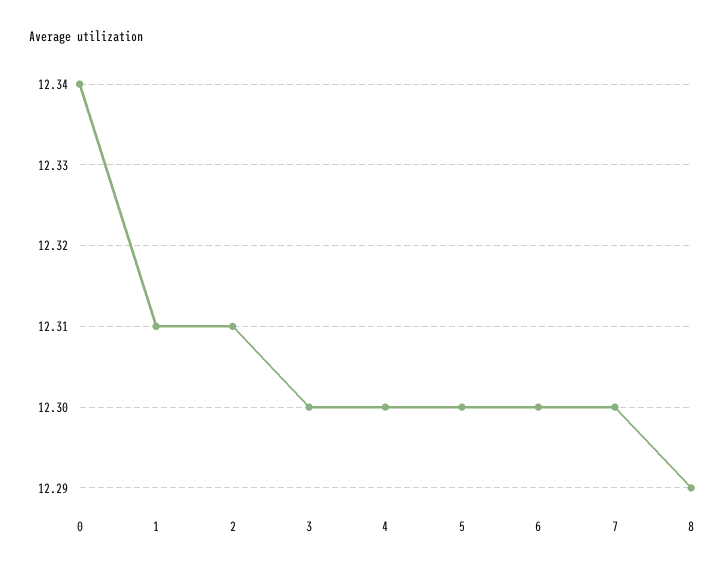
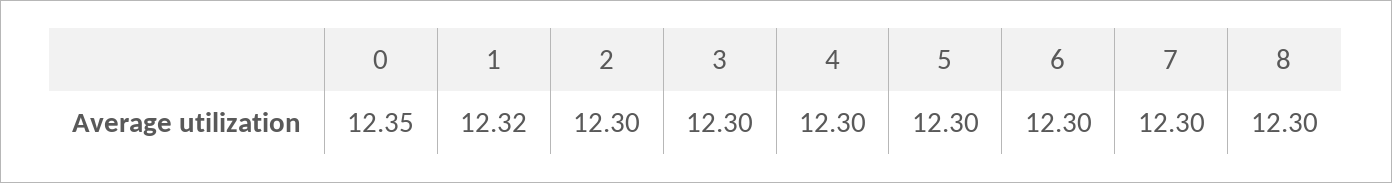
  {
-   "0": 12.34,
+   "0": 12.35,
-   "1": 12.31,
+   "1": 12.32,
-   "2": 12.31,
+   "2": 12.3,
    "3": 12.3,
    "4": 12.3,
    "5": 12.3,
    "6": 12.3,
    "7": 12.3,
-   "8": 12.29
+   "8": 12.3
  }

